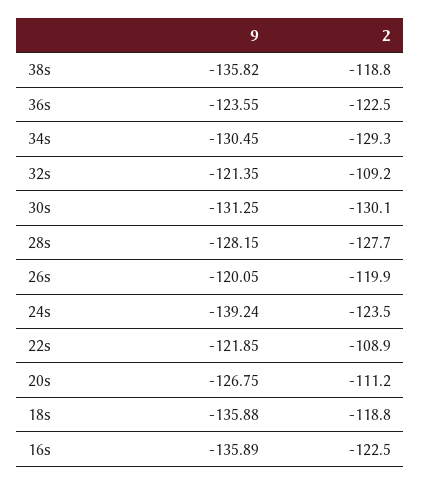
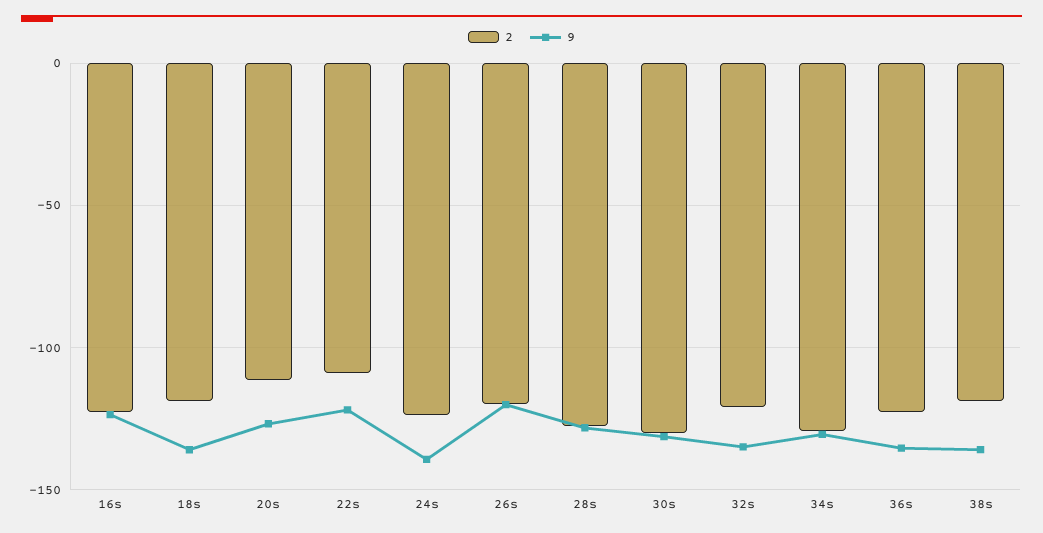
  {
    "9": {
      "38s": -135.82,
-     "36s": -123.55,
+     "36s": -135,
      "34s": -130.45,
-     "32s": -121.35,
+     "32s": -135,
      "30s": -131.25,
      "28s": -128.15,
      "26s": -120.05,
      "24s": -139.24,
      "22s": -121.85,
      "20s": -126.75,
      "18s": -135.88,
-     "16s": -135.89
+     "16s": -125
    },
    "2": {
      "38s": -118.8,
      "36s": -122.5,
      "34s": -129.3,
-     "32s": -109.2,
+     "32s": -120,
      "30s": -130.1,
      "28s": -127.7,
      "26s": -119.9,
      "24s": -123.5,
      "22s": -108.9,
      "20s": -111.2,
      "18s": -118.8,
      "16s": -122.5
    }
  }

